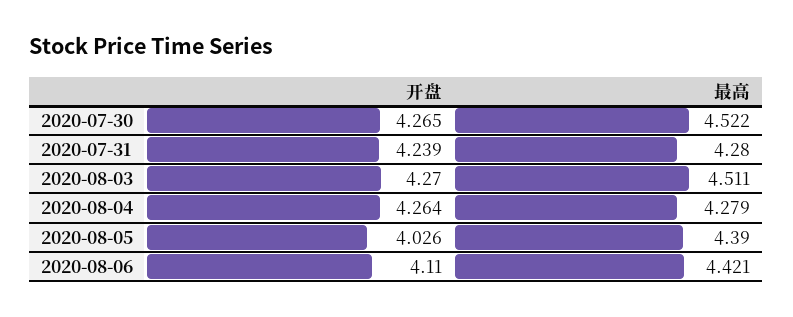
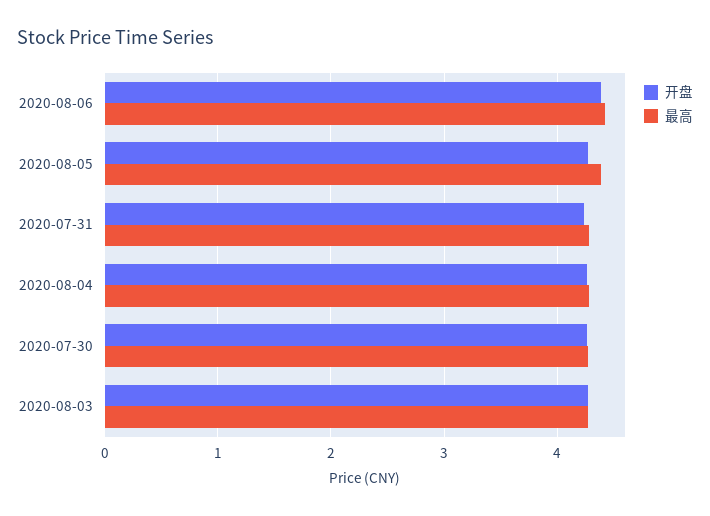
  {
    "开盘": {
      "2020-07-30": 4.265,
      "2020-07-31": 4.239,
      "2020-08-03": 4.27,
      "2020-08-04": 4.264,
-     "2020-08-05": 4.026,
+     "2020-08-05": 4.3,
-     "2020-08-06": 4.11
+     "2020-08-06": 4.4
    },
    "最高": {
-     "2020-07-30": 4.522,
+     "2020-07-30": 4.3,
      "2020-07-31": 4.28,
-     "2020-08-03": 4.511,
+     "2020-08-03": 4.3,
      "2020-08-04": 4.279,
      "2020-08-05": 4.39,
      "2020-08-06": 4.421
    }
  }

